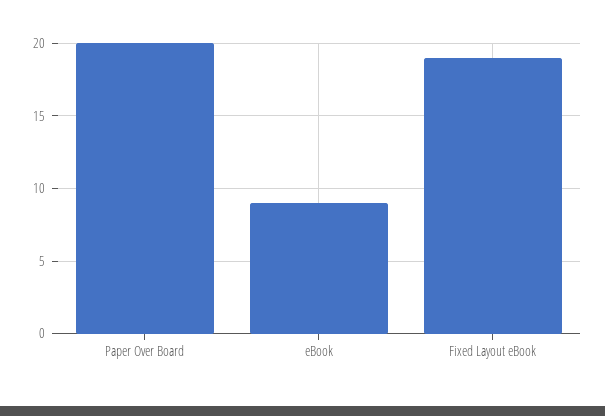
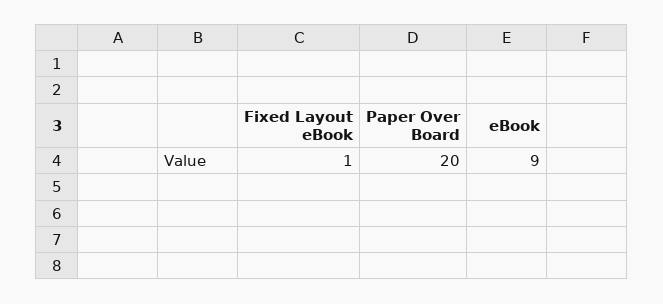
  {
    "Paper Over Board": 20,
    "eBook": 9,
-   "Fixed Layout eBook": 19
+   "Fixed Layout eBook": 1
  }

